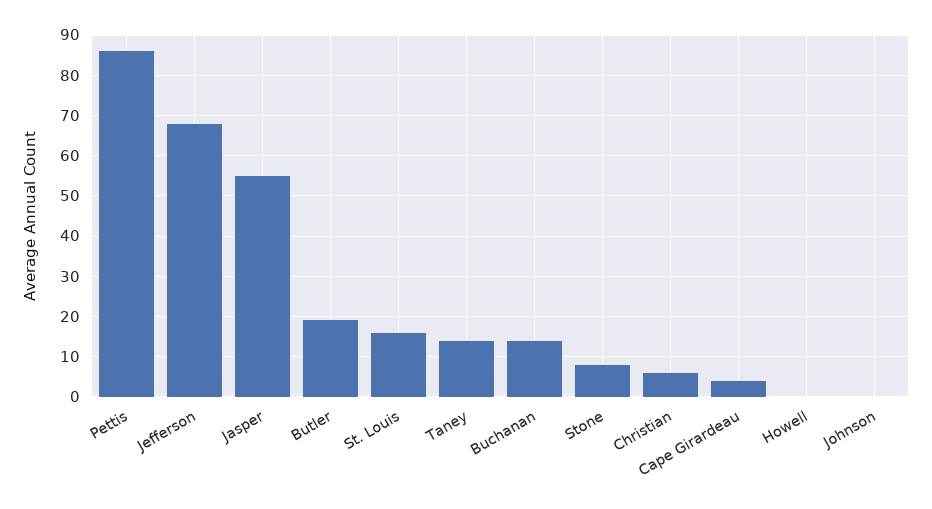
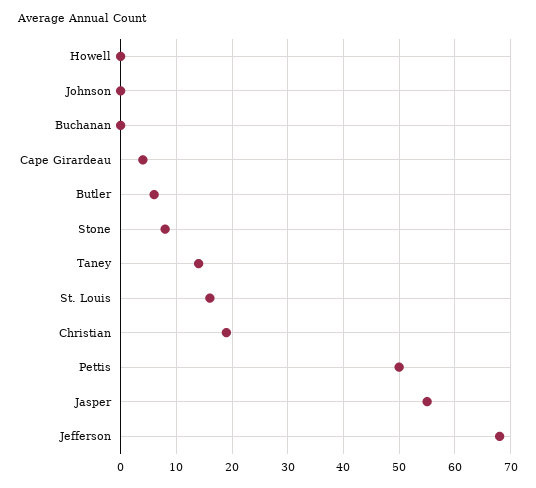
  {
-   "Pettis": 85,
+   "Pettis": 50,
    "Jefferson": 70,
    "Jasper": 55,
-   "Butler": 20,
+   "Butler": 5,
    "St. Louis": 15,
    "Taney": 15,
-   "Buchanan": 15,
+   "Buchanan": 0,
    "Stone": 10,
-   "Christian": 5,
+   "Christian": 20,
    "Cape Girardeau": 5,
    "Howell": 0,
    "Johnson": 0
  }

